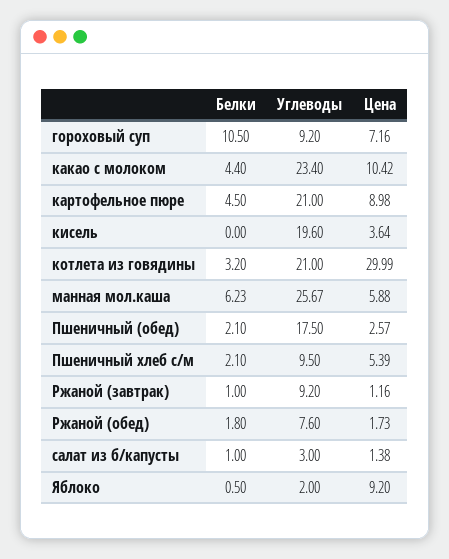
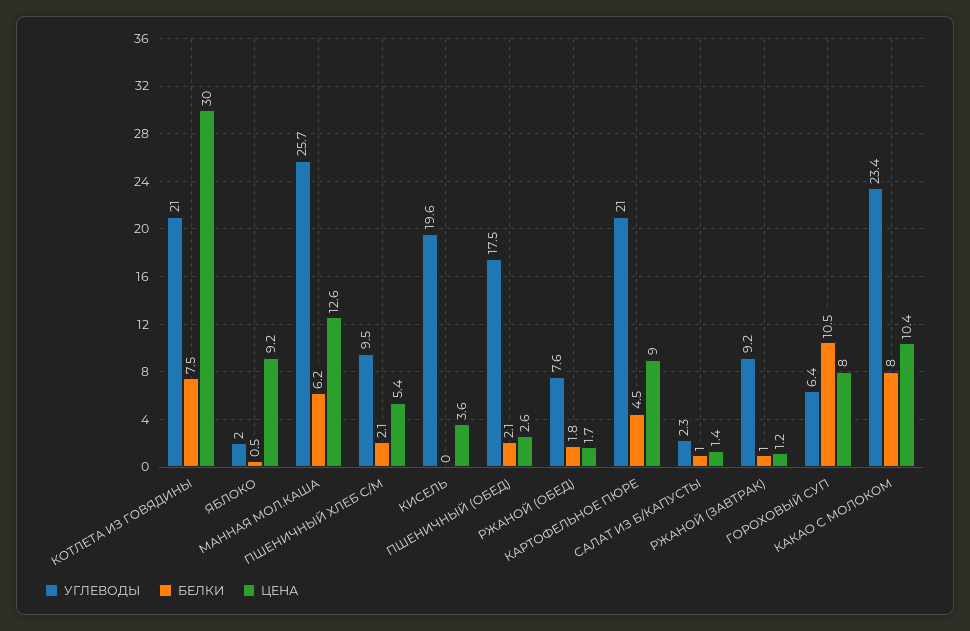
  {
    "Белки": {
      "гороховый суп": 10.5,
-     "какао с молоком": 4.4,
+     "какао с молоком": 8,
      "картофельное пюре": 4.5,
      "кисель": 0,
-     "котлета из говядины": 3.2,
+     "котлета из говядины": 7.5,
      "манная мол.каша": 6.23,
      "Пшеничный (обед)": 2.1,
      "Пшеничный хлеб с/м": 2.1,
      "Ржаной (завтрак)": 1,
      "Ржаной (обед)": 1.8,
      "салат из б/капусты": 1,
      "Яблоко": 0.5
    },
    "Углеводы": {
-     "гороховый суп": 9.2,
+     "гороховый суп": 6.4,
      "какао с молоком": 23.4,
      "картофельное пюре": 21,
      "кисель": 19.6,
      "котлета из говядины": 21,
      "манная мол.каша": 25.67,
      "Пшеничный (обед)": 17.5,
      "Пшеничный хлеб с/м": 9.5,
      "Ржаной (завтрак)": 9.2,
      "Ржаной (обед)": 7.6,
-     "салат из б/капусты": 3,
+     "салат из б/капусты": 2.3,
      "Яблоко": 2
    },
    "Цена": {
-     "гороховый суп": 7.16,
+     "гороховый суп": 8,
      "какао с молоком": 10.42,
      "картофельное пюре": 8.98,
      "кисель": 3.64,
      "котлета из говядины": 29.99,
-     "манная мол.каша": 5.88,
+     "манная мол.каша": 12.6,
      "Пшеничный (обед)": 2.57,
      "Пшеничный хлеб с/м": 5.39,
      "Ржаной (завтрак)": 1.16,
      "Ржаной (обед)": 1.73,
      "салат из б/капусты": 1.38,
      "Яблоко": 9.2
    }
  }

